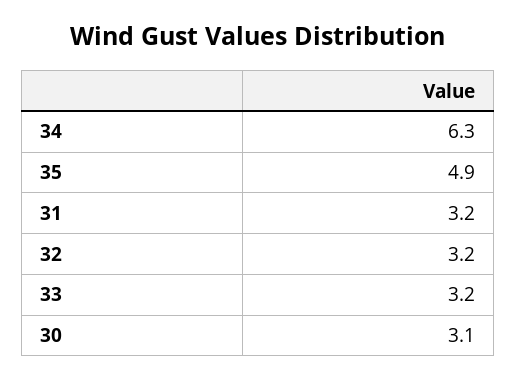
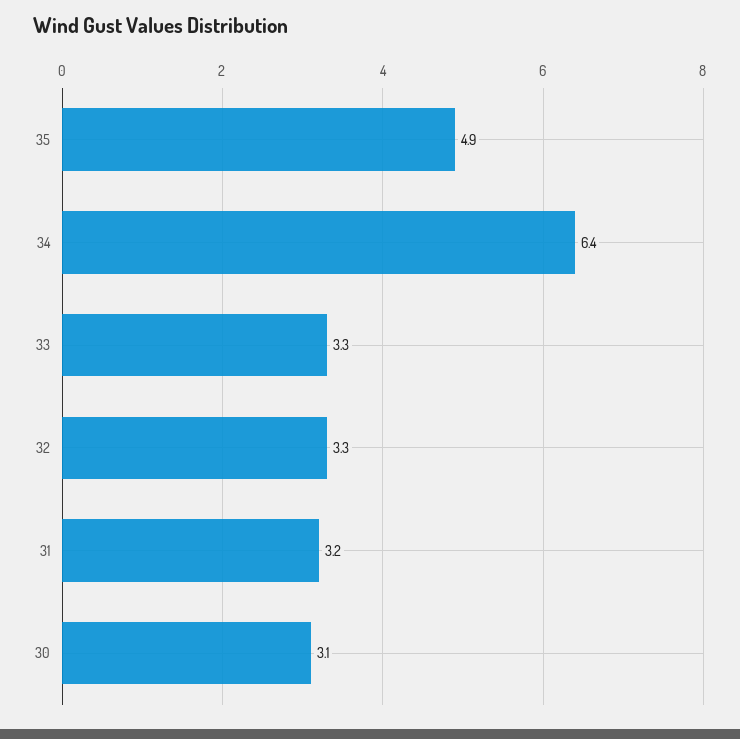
  {
-   "34": 6.3,
+   "34": 6.4,
    "35": 4.9,
    "31": 3.2,
-   "32": 3.2,
+   "32": 3.3,
-   "33": 3.2,
+   "33": 3.3,
    "30": 3.1
  }

